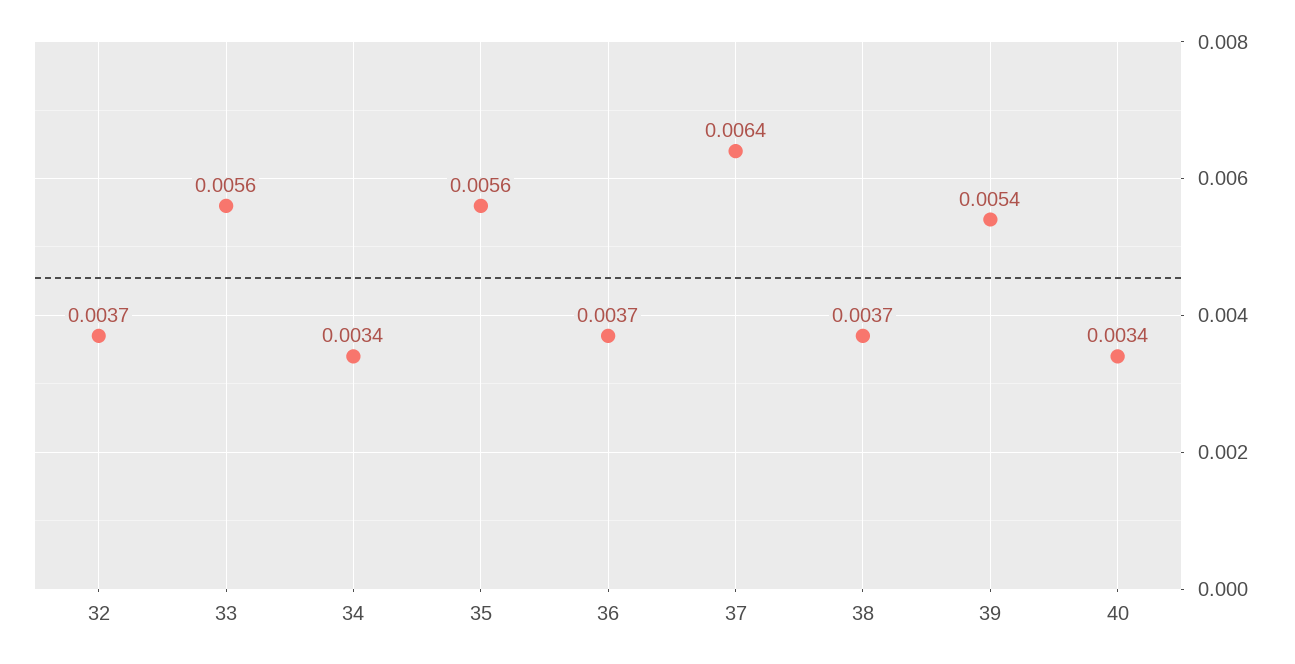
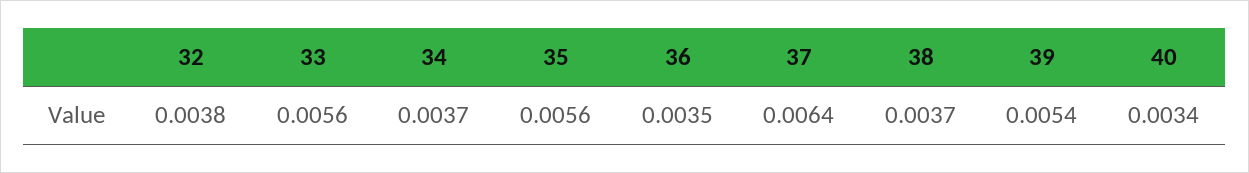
  {
-   "32": 0.0037,
+   "32": 0.0038,
    "33": 0.0056,
-   "34": 0.0034,
+   "34": 0.0037,
    "35": 0.0056,
-   "36": 0.0037,
+   "36": 0.0035,
    "37": 0.0064,
    "38": 0.0037,
    "39": 0.0054,
    "40": 0.0034
  }

